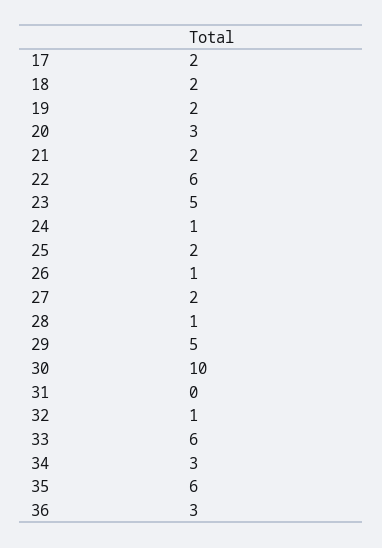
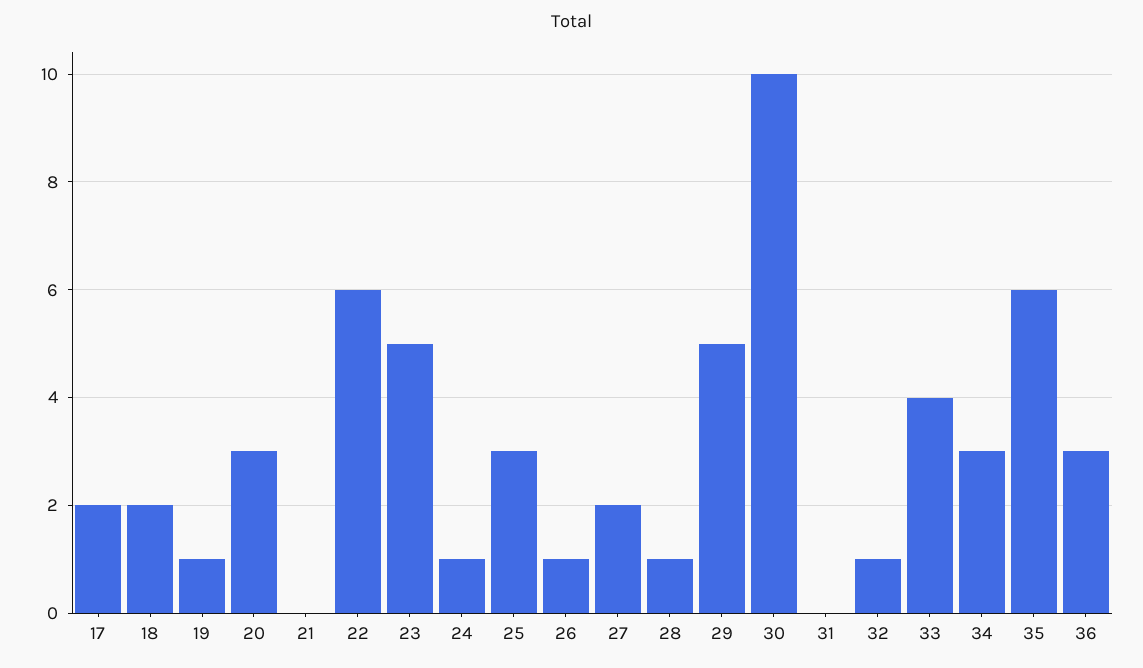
  {
    "17": 2,
    "18": 2,
-   "19": 2,
+   "19": 1,
    "20": 3,
-   "21": 2,
+   "21": 0,
    "22": 6,
    "23": 5,
    "24": 1,
-   "25": 2,
+   "25": 3,
    "26": 1,
    "27": 2,
    "28": 1,
    "29": 5,
    "30": 10,
    "31": 0,
    "32": 1,
-   "33": 6,
+   "33": 4,
    "34": 3,
    "35": 6,
    "36": 3
  }

